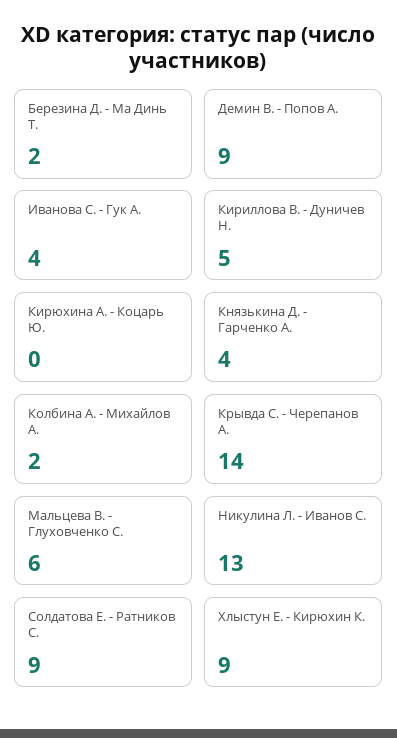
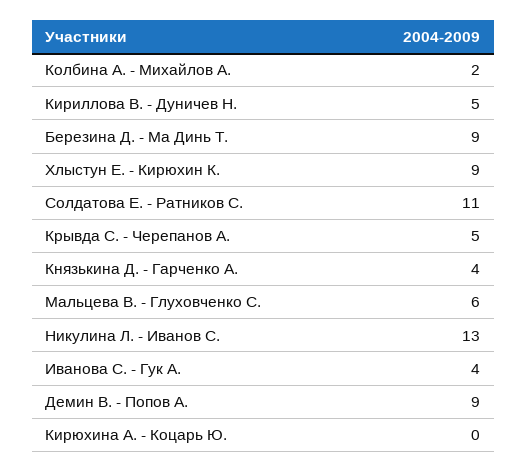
  {
-   "Березина Д. - Ма Динь Т.": 2,
+   "Березина Д. - Ма Динь Т.": 9,
    "Демин В. - Попов А.": 9,
    "Иванова С. - Гук А.": 4,
    "Кириллова В. - Дуничев Н.": 5,
    "Кирюхина А. - Коцарь Ю.": 0,
    "Князькина Д. - Гарченко А.": 4,
    "Колбина А. - Михайлов А.": 2,
-   "Крывда С. - Черепанов А.": 14,
+   "Крывда С. - Черепанов А.": 5,
    "Мальцева В. - Глуховченко С.": 6,
    "Никулина Л. - Иванов С.": 13,
-   "Солдатова Е. - Ратников С.": 9,
+   "Солдатова Е. - Ратников С.": 11,
    "Хлыстун Е. - Кирюхин К.": 9
  }

